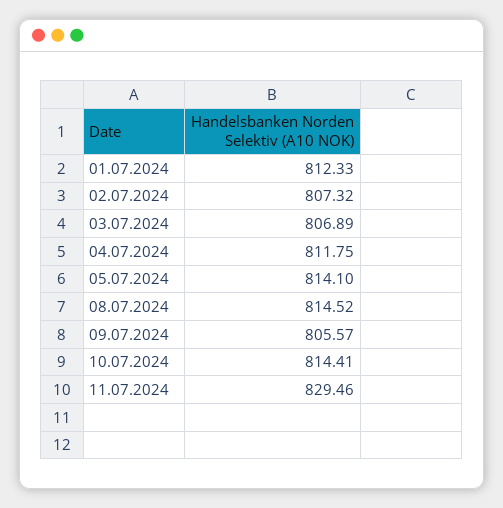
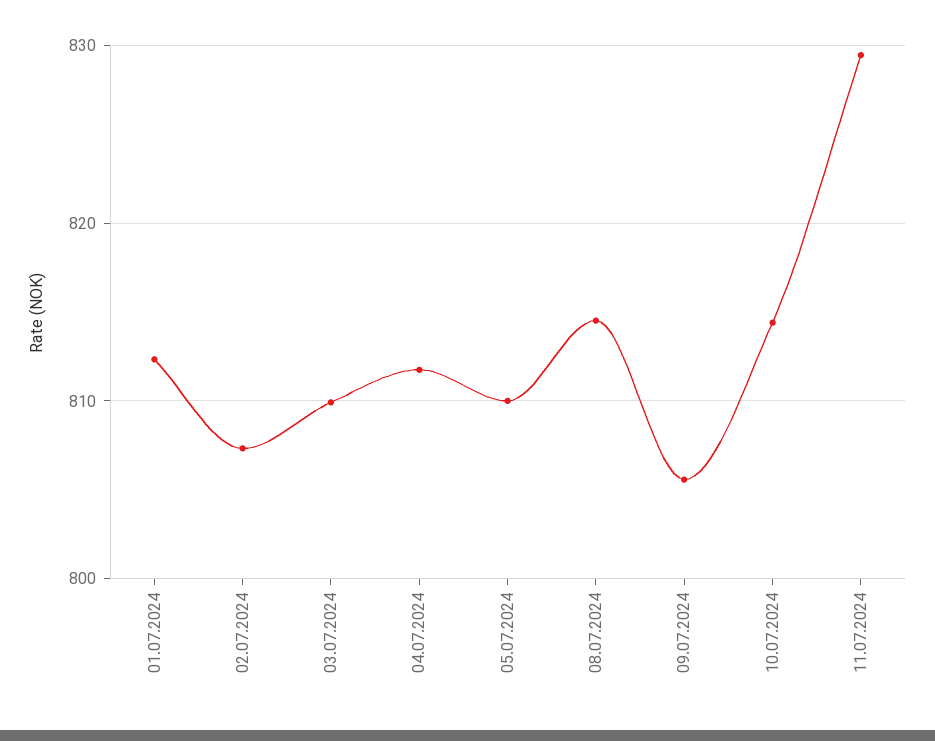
  {
    "01.07.2024": 812.33,
    "02.07.2024": 807.32,
-   "03.07.2024": 806.89,
+   "03.07.2024": 810,
    "04.07.2024": 811.75,
-   "05.07.2024": 814.1,
+   "05.07.2024": 810,
    "08.07.2024": 814.52,
    "09.07.2024": 805.57,
    "10.07.2024": 814.41,
    "11.07.2024": 829.46
  }

